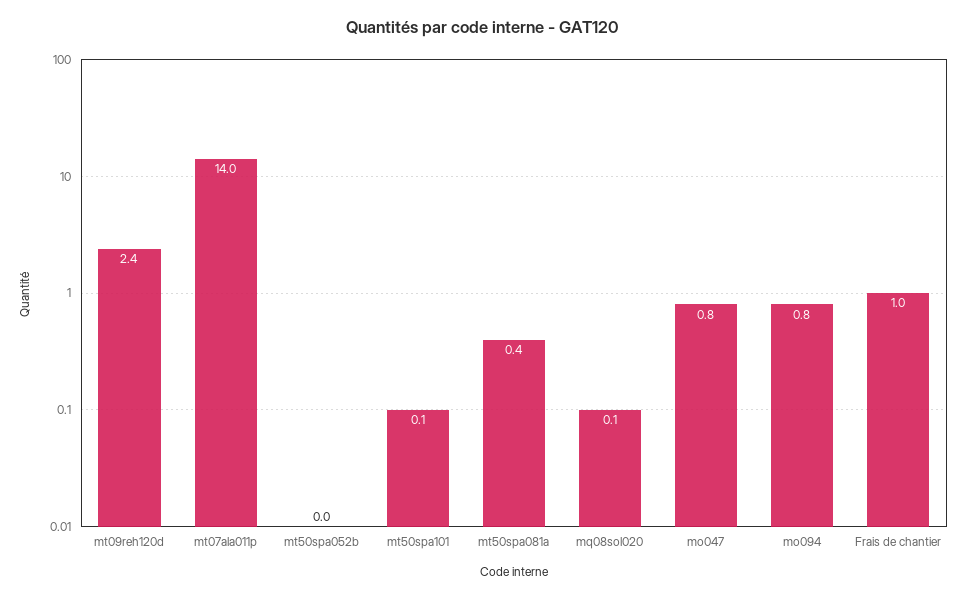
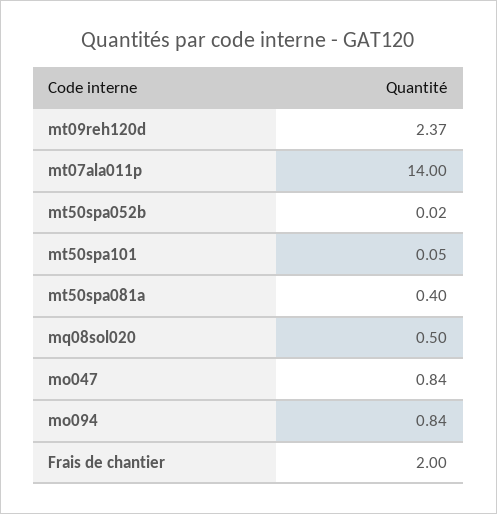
  {
    "mt09reh120d": 2.37,
    "mt07ala011p": 14,
    "mt50spa052b": 0.02,
    "mt50spa101": 0.05,
    "mt50spa081a": 0.4,
-   "mq08sol020": 0.1,
+   "mq08sol020": 0.5,
    "mo047": 0.84,
    "mo094": 0.84,
-   "Frais de chantier": 1
+   "Frais de chantier": 2
  }

